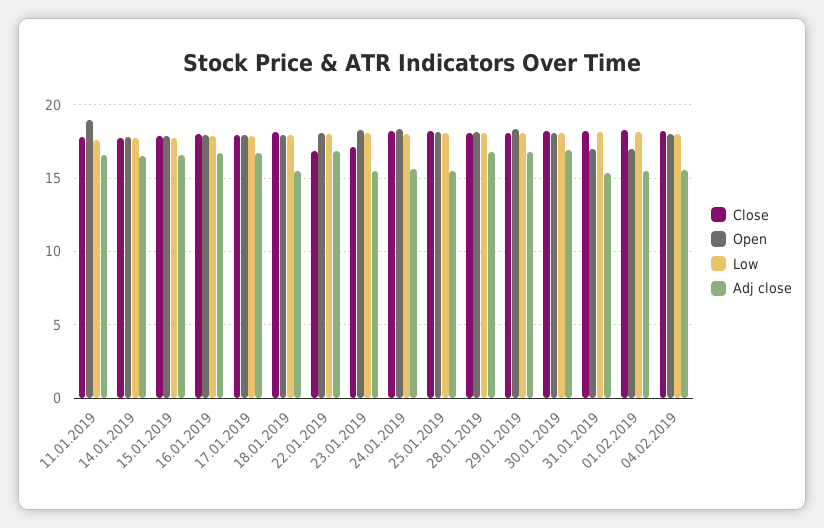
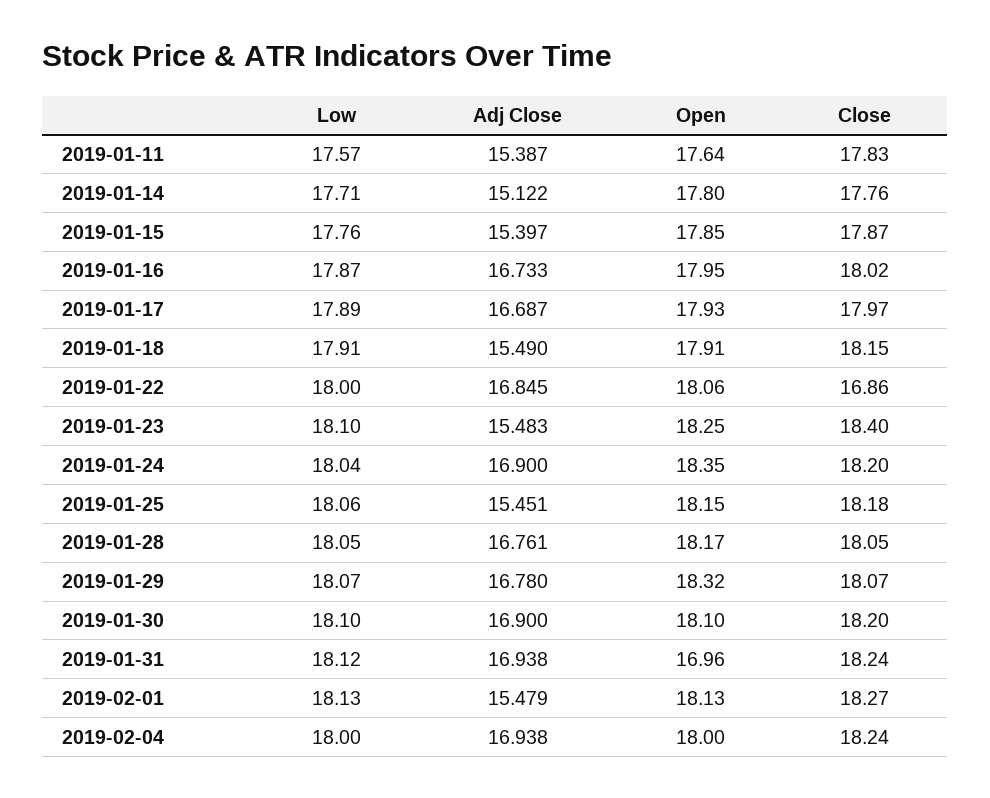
  {
    "Close": {
      "11.01.2019": 17.83,
      "14.01.2019": 17.76,
      "15.01.2019": 17.87,
      "16.01.2019": 18.02,
      "17.01.2019": 17.97,
      "18.01.2019": 18.15,
      "22.01.2019": 16.86,
-     "23.01.2019": 17,
+     "23.01.2019": 18.4,
      "24.01.2019": 18.2,
      "25.01.2019": 18.18,
      "28.01.2019": 18.05,
      "29.01.2019": 18.07,
      "30.01.2019": 18.2,
      "31.01.2019": 18.24,
      "01.02.2019": 18.27,
      "04.02.2019": 18.24
    },
    "Open": {
-     "11.01.2019": 19,
+     "11.01.2019": 17.64,
      "14.01.2019": 17.8,
      "15.01.2019": 17.85,
      "16.01.2019": 17.95,
      "17.01.2019": 17.93,
      "18.01.2019": 17.91,
      "22.01.2019": 18.06,
      "23.01.2019": 18.25,
      "24.01.2019": 18.35,
      "25.01.2019": 18.15,
      "28.01.2019": 18.17,
      "29.01.2019": 18.32,
      "30.01.2019": 18.1,
      "31.01.2019": 16.96,
-     "01.02.2019": 17,
+     "01.02.2019": 18.13,
      "04.02.2019": 18
    },
    "Low": {
      "11.01.2019": 17.57,
      "14.01.2019": 17.71,
      "15.01.2019": 17.76,
      "16.01.2019": 17.87,
      "17.01.2019": 17.89,
      "18.01.2019": 17.91,
      "22.01.2019": 18,
      "23.01.2019": 18.1,
      "24.01.2019": 18.04,
      "25.01.2019": 18.06,
      "28.01.2019": 18.05,
      "29.01.2019": 18.07,
      "30.01.2019": 18.1,
      "31.01.2019": 18.12,
      "01.02.2019": 18.13,
      "04.02.2019": 18
    },
    "Adj close": {
-     "11.01.2019": 16.5,
+     "11.01.2019": 15.387,
-     "14.01.2019": 16.5,
+     "14.01.2019": 15.122,
-     "15.01.2019": 16.5,
+     "15.01.2019": 15.397,
      "16.01.2019": 16.733,
      "17.01.2019": 16.687,
      "18.01.2019": 15.49,
      "22.01.2019": 16.845,
      "23.01.2019": 15.483,
-     "24.01.2019": 15.5,
+     "24.01.2019": 16.9,
      "25.01.2019": 15.451,
      "28.01.2019": 16.761,
      "29.01.2019": 16.78,
      "30.01.2019": 16.9,
-     "31.01.2019": 15.5,
+     "31.01.2019": 16.938,
      "01.02.2019": 15.479,
-     "04.02.2019": 15.5
+     "04.02.2019": 16.938
    }
  }

